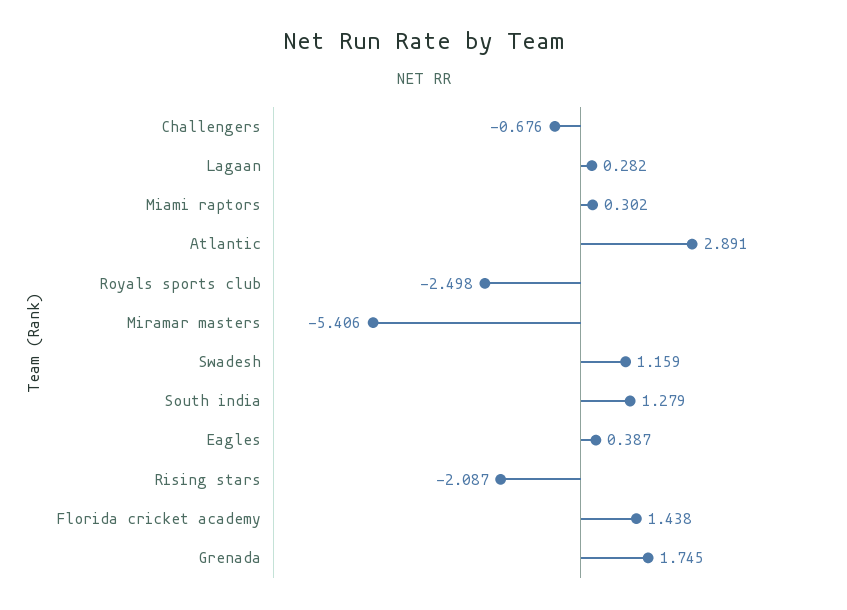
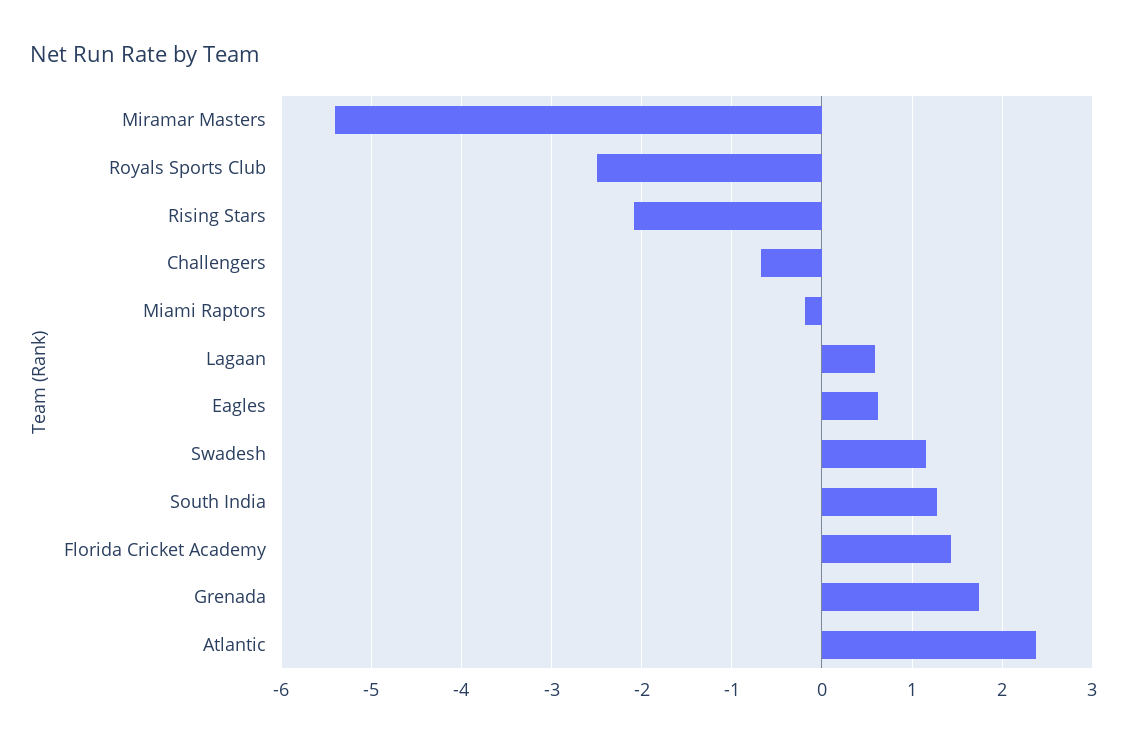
  {
    "Challengers": -0.676,
-   "Lagaan": 0.282,
+   "Lagaan": 0.6,
-   "Miami raptors": 0.302,
+   "Miami raptors": -0.2,
-   "Atlantic": 2.891,
+   "Atlantic": 2.4,
    "Royals sports club": -2.498,
    "Miramar masters": -5.406,
    "Swadesh": 1.159,
    "South india": 1.279,
-   "Eagles": 0.387,
+   "Eagles": 0.6,
    "Rising stars": -2.087,
    "Florida cricket academy": 1.438,
    "Grenada": 1.745
  }

